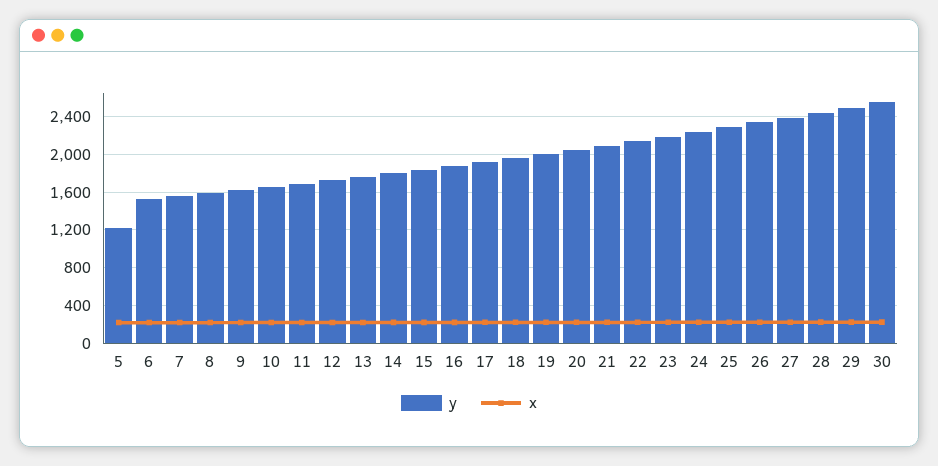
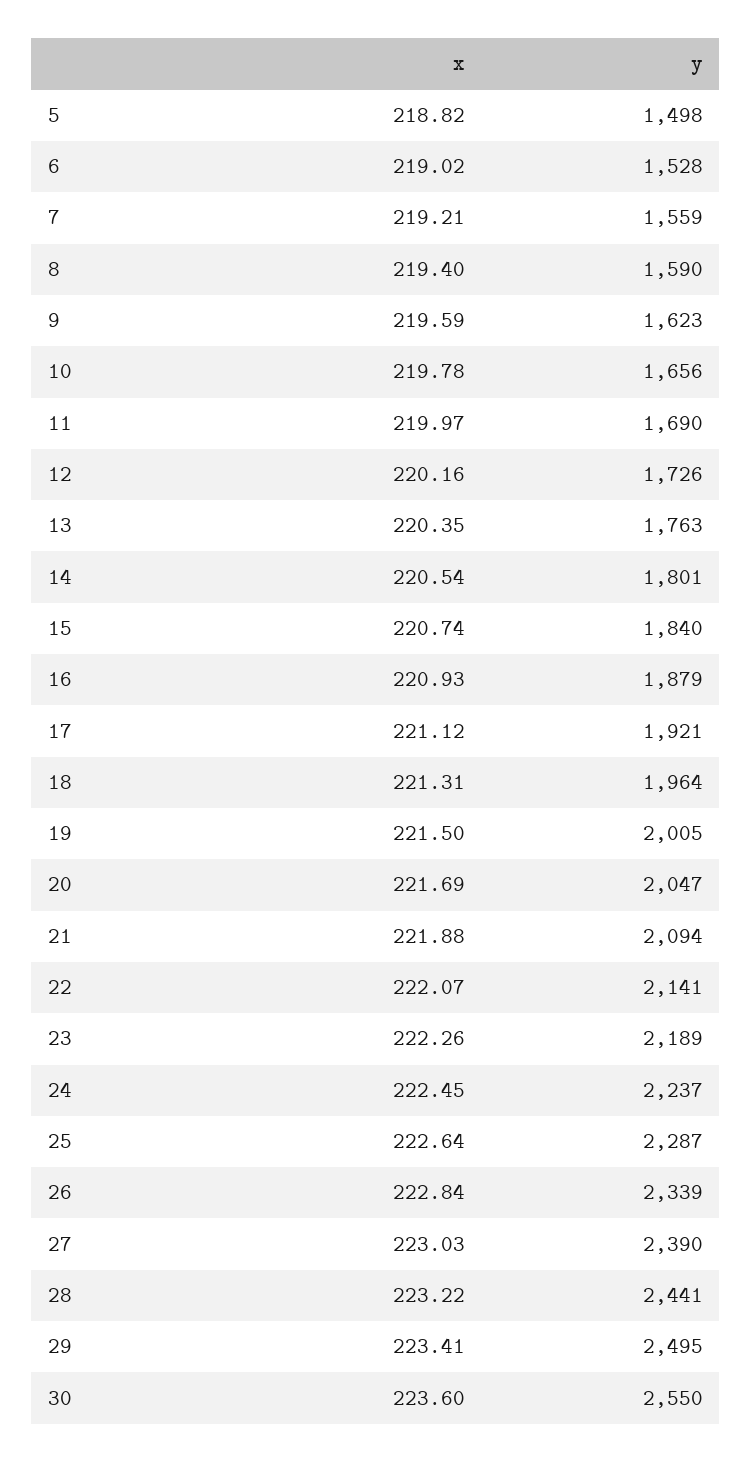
  {
    "y": {
-     "5": 1200,
+     "5": 1498,
      "6": 1528,
      "7": 1559,
      "8": 1590,
      "9": 1623,
      "10": 1656,
      "11": 1690,
      "12": 1726,
      "13": 1763,
      "14": 1801,
      "15": 1840,
      "16": 1879,
      "17": 1921,
      "18": 1964,
      "19": 2005,
      "20": 2047,
      "21": 2094,
      "22": 2141,
      "23": 2189,
      "24": 2237,
      "25": 2287,
      "26": 2339,
      "27": 2390,
      "28": 2441,
      "29": 2495,
      "30": 2550
    },
    "x": {
      "5": 218.82,
      "6": 219.02,
      "7": 219.21,
      "8": 219.4,
      "9": 219.59,
      "10": 219.78,
      "11": 219.97,
      "12": 220.16,
      "13": 220.35,
      "14": 220.54,
      "15": 220.74,
      "16": 220.93,
      "17": 221.12,
      "18": 221.31,
      "19": 221.5,
      "20": 221.69,
      "21": 221.88,
      "22": 222.07,
      "23": 222.26,
      "24": 222.45,
      "25": 222.64,
      "26": 222.84,
      "27": 223.03,
      "28": 223.22,
      "29": 223.41,
      "30": 223.6
    }
  }

